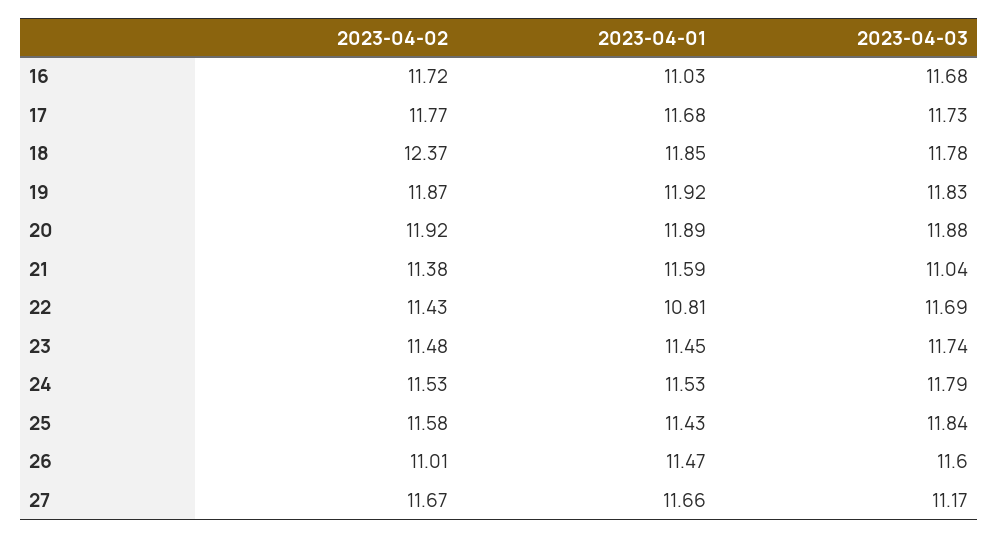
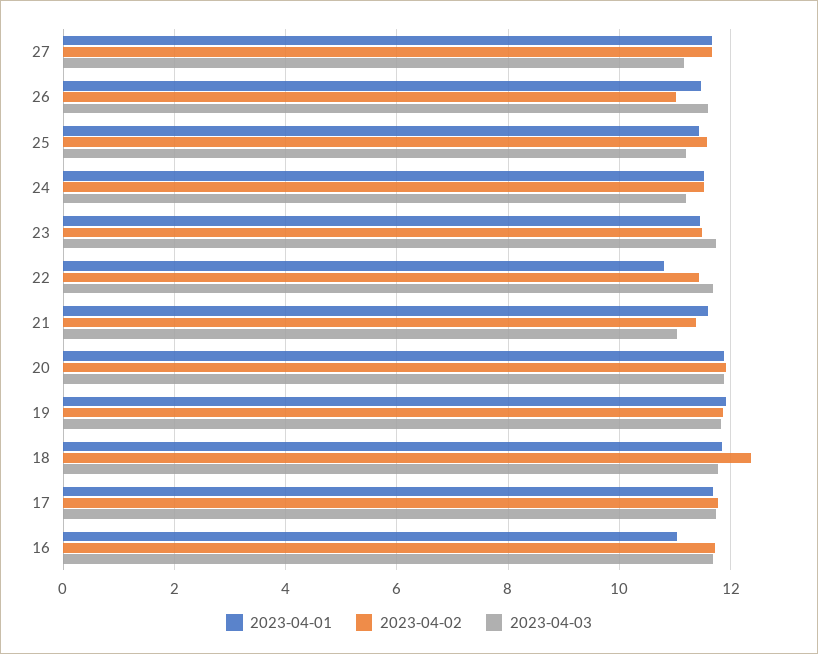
  {
    "2023-04-02": {
      "16": 11.72,
      "17": 11.77,
      "18": 12.37,
      "19": 11.87,
      "20": 11.92,
      "21": 11.38,
      "22": 11.43,
      "23": 11.48,
      "24": 11.53,
      "25": 11.58,
      "26": 11.01,
      "27": 11.67
    },
    "2023-04-01": {
      "16": 11.03,
      "17": 11.68,
      "18": 11.85,
      "19": 11.92,
      "20": 11.89,
      "21": 11.59,
      "22": 10.81,
      "23": 11.45,
      "24": 11.53,
      "25": 11.43,
      "26": 11.47,
      "27": 11.66
    },
    "2023-04-03": {
      "16": 11.68,
      "17": 11.73,
      "18": 11.78,
      "19": 11.83,
      "20": 11.88,
      "21": 11.04,
      "22": 11.69,
      "23": 11.74,
-     "24": 11.79,
+     "24": 11.2,
-     "25": 11.84,
+     "25": 11.2,
      "26": 11.6,
      "27": 11.17
    }
  }

